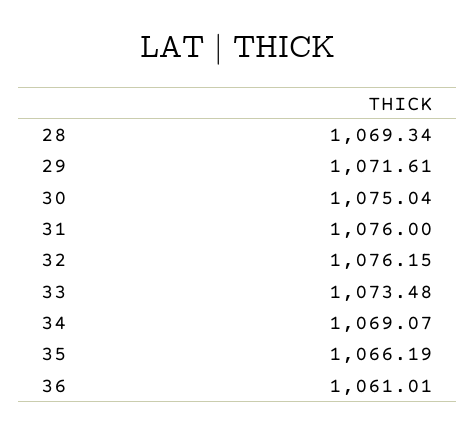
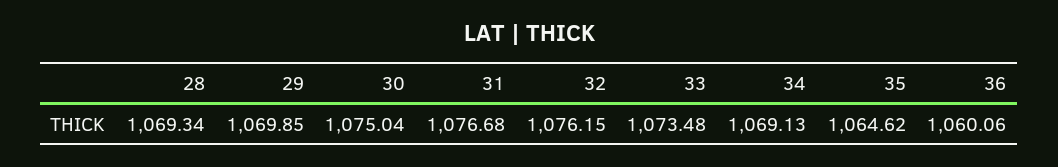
  {
    "28": 1069.34,
-   "29": 1071.61,
+   "29": 1069.85,
    "30": 1075.04,
-   "31": 1076,
+   "31": 1076.68,
    "32": 1076.15,
    "33": 1073.48,
-   "34": 1069.07,
+   "34": 1069.13,
-   "35": 1066.19,
+   "35": 1064.62,
-   "36": 1061.01
+   "36": 1060.06
  }

